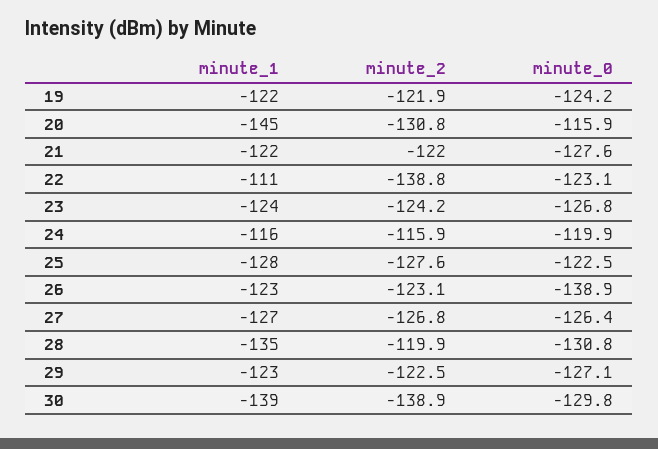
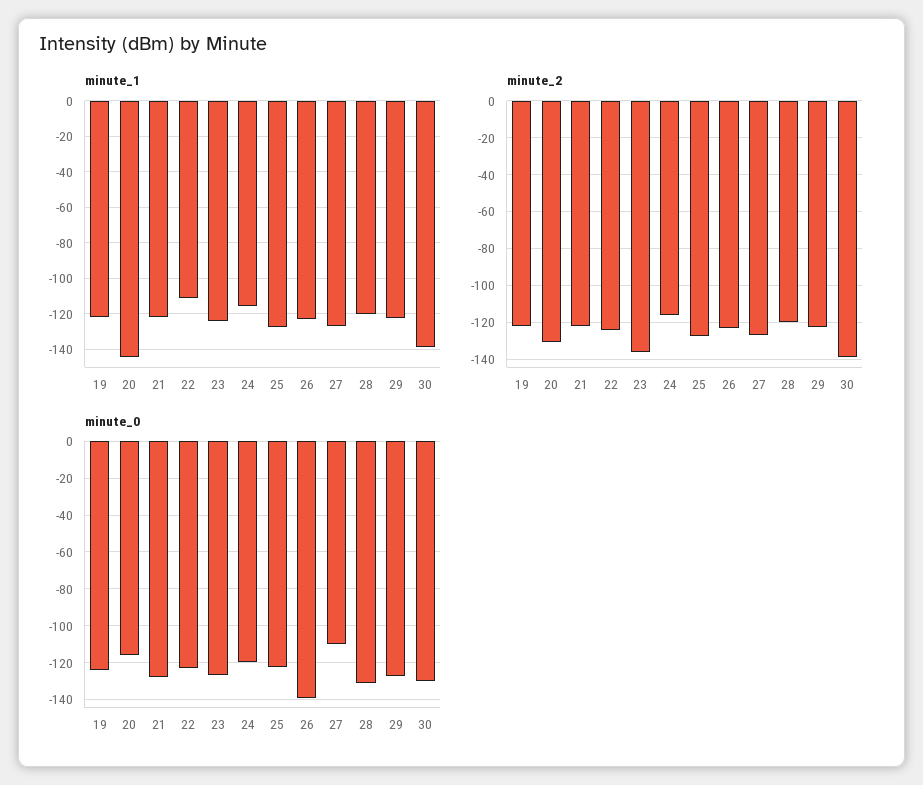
  {
    "minute_1": {
      "19": -122,
      "20": -145,
      "21": -122,
      "22": -111,
      "23": -124,
      "24": -116,
      "25": -128,
      "26": -123,
      "27": -127,
-     "28": -135,
+     "28": -120,
      "29": -123,
      "30": -139
    },
    "minute_2": {
      "19": -121.9,
      "20": -130.8,
      "21": -122,
-     "22": -138.8,
+     "22": -125,
-     "23": -124.2,
+     "23": -135,
      "24": -115.9,
      "25": -127.6,
      "26": -123.1,
      "27": -126.8,
      "28": -119.9,
      "29": -122.5,
      "30": -138.9
    },
    "minute_0": {
      "19": -124.2,
      "20": -115.9,
      "21": -127.6,
      "22": -123.1,
      "23": -126.8,
      "24": -119.9,
      "25": -122.5,
      "26": -138.9,
-     "27": -126.4,
+     "27": -110,
      "28": -130.8,
      "29": -127.1,
      "30": -129.8
    }
  }

